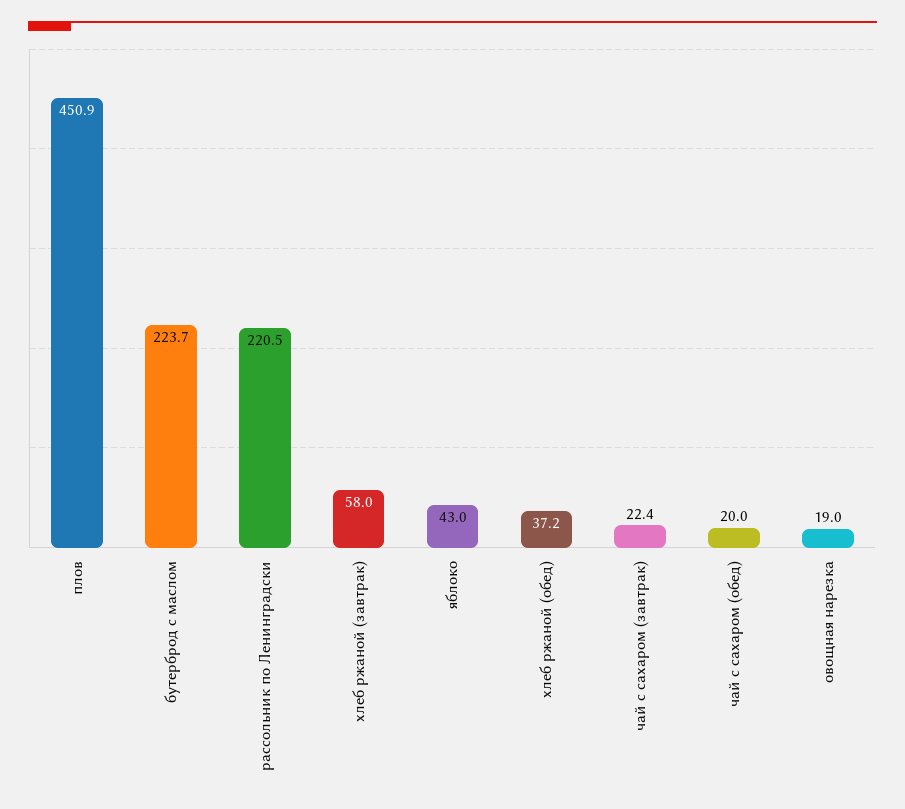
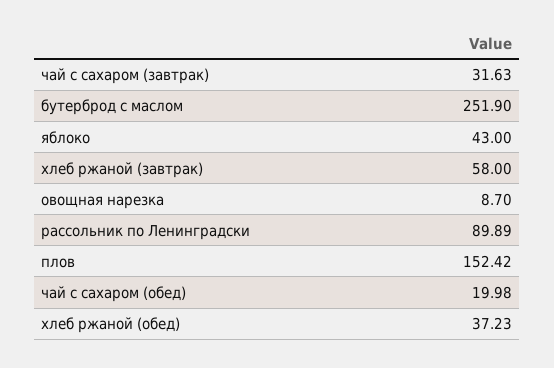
  {
-   "плов": 450.9,
+   "плов": 152.42,
-   "бутерброд с маслом": 223.7,
+   "бутерброд с маслом": 251.9,
-   "рассольник по Ленинградски": 220.5,
+   "рассольник по Ленинградски": 89.89,
    "хлеб ржаной (завтрак)": 58,
    "яблоко": 43,
    "хлеб ржаной (обед)": 37.23,
-   "чай с сахаром (завтрак)": 22.4,
+   "чай с сахаром (завтрак)": 31.63,
    "чай с сахаром (обед)": 19.98,
-   "овощная нарезка": 19
+   "овощная нарезка": 8.7
  }

